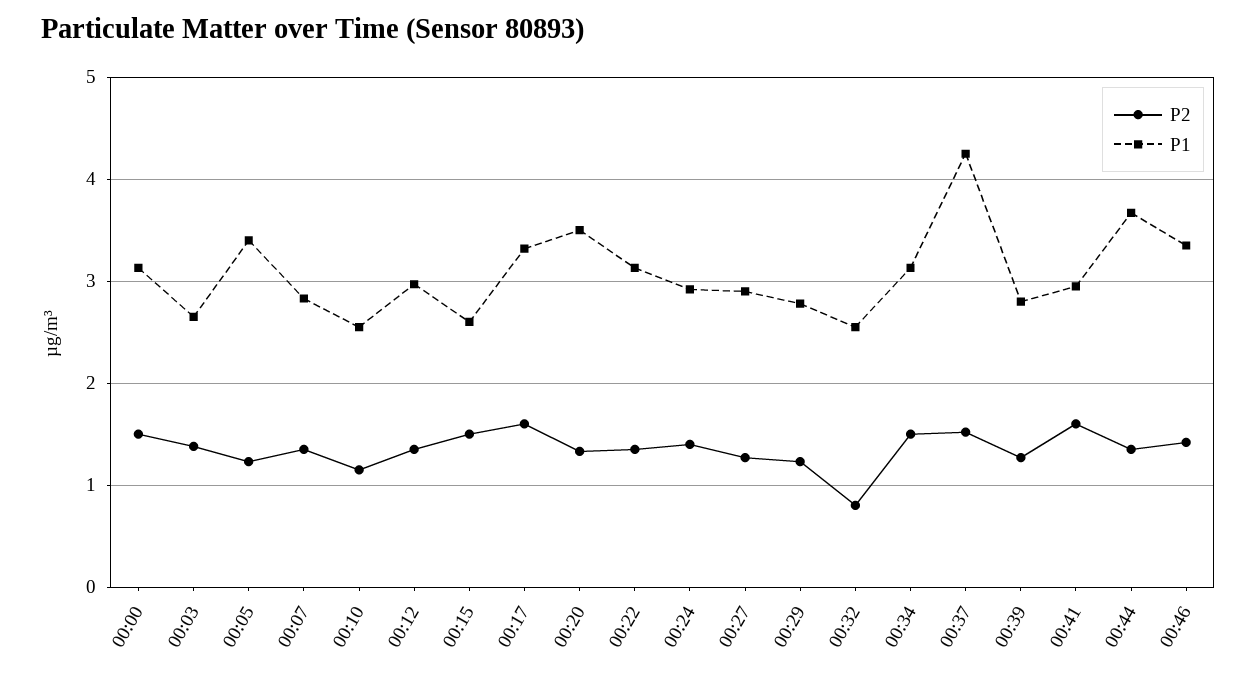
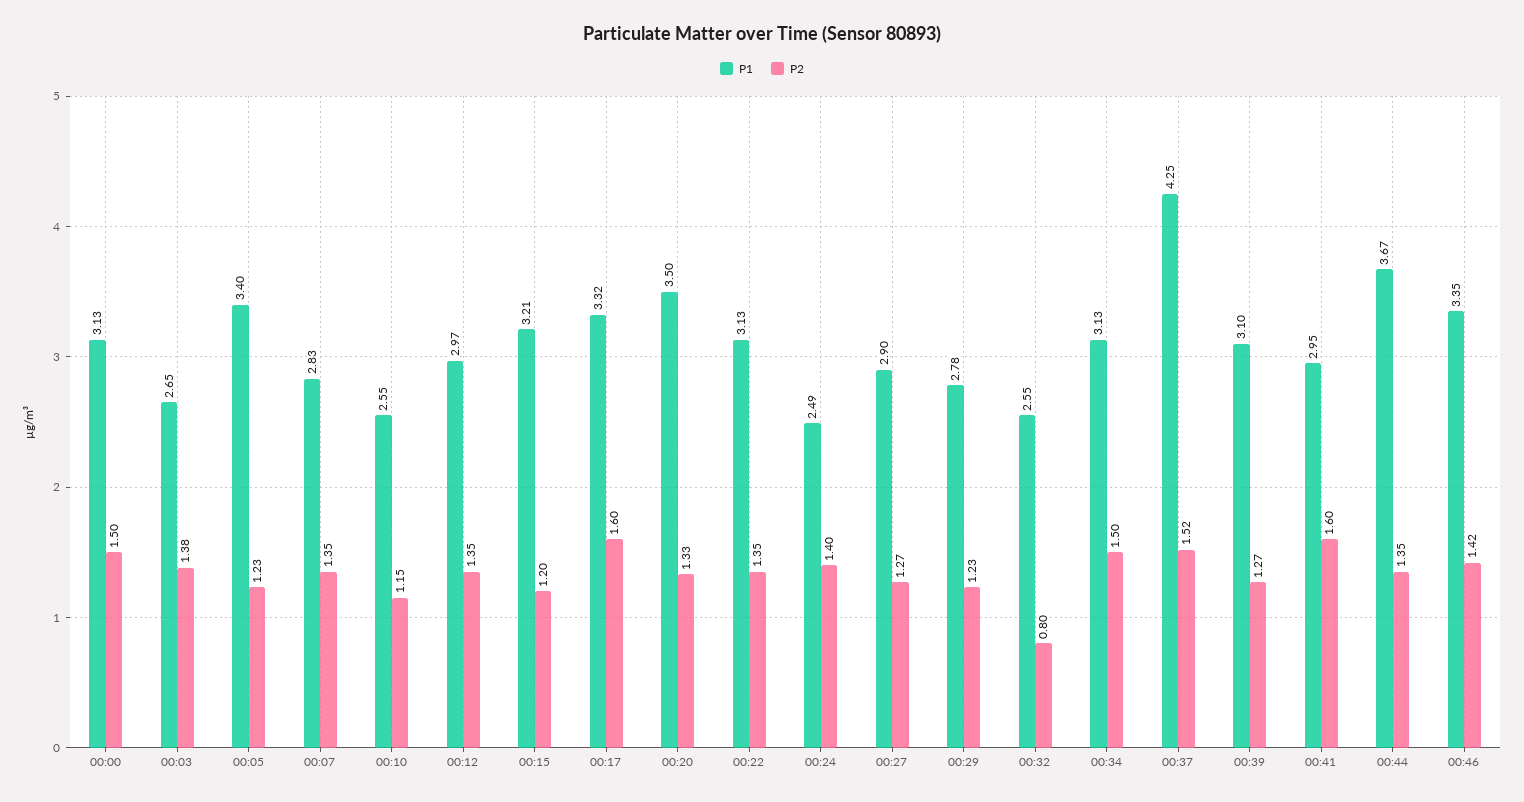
  {
    "P2": {
      "00:00": 1.5,
      "00:03": 1.38,
      "00:05": 1.23,
      "00:07": 1.35,
      "00:10": 1.15,
      "00:12": 1.35,
-     "00:15": 1.5,
+     "00:15": 1.2,
      "00:17": 1.6,
      "00:20": 1.33,
      "00:22": 1.35,
      "00:24": 1.4,
      "00:27": 1.27,
      "00:29": 1.23,
      "00:32": 0.8,
      "00:34": 1.5,
      "00:37": 1.52,
      "00:39": 1.27,
      "00:41": 1.6,
      "00:44": 1.35,
      "00:46": 1.42
    },
    "P1": {
      "00:00": 3.13,
      "00:03": 2.65,
      "00:05": 3.4,
      "00:07": 2.83,
      "00:10": 2.55,
      "00:12": 2.97,
-     "00:15": 2.6,
+     "00:15": 3.21,
      "00:17": 3.32,
      "00:20": 3.5,
      "00:22": 3.13,
-     "00:24": 2.9,
+     "00:24": 2.49,
      "00:27": 2.9,
      "00:29": 2.78,
      "00:32": 2.55,
      "00:34": 3.13,
      "00:37": 4.25,
-     "00:39": 2.8,
+     "00:39": 3.1,
      "00:41": 2.95,
      "00:44": 3.67,
      "00:46": 3.35
    }
  }

